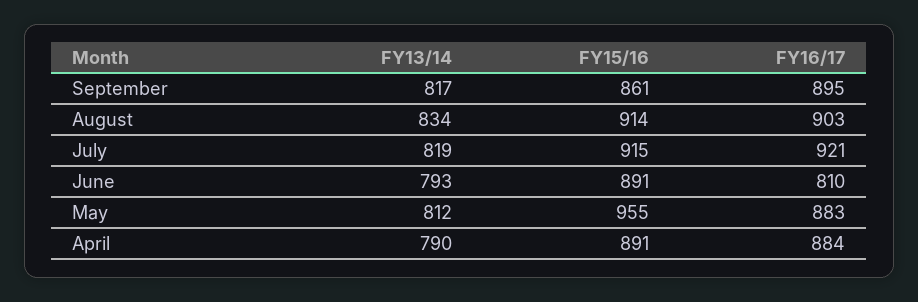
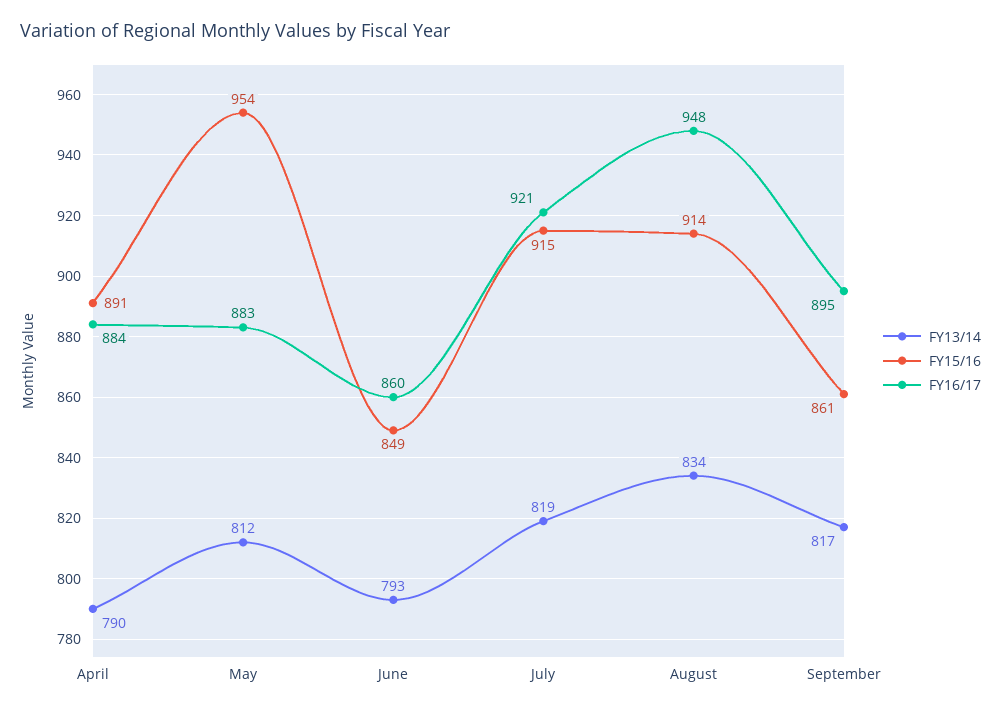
  {
    "FY13/14": {
      "September": 817,
      "August": 834,
      "July": 819,
      "June": 793,
      "May": 812,
      "April": 790
    },
    "FY15/16": {
      "September": 861,
      "August": 914,
      "July": 915,
-     "June": 891,
+     "June": 849,
-     "May": 955,
+     "May": 954,
      "April": 891
    },
    "FY16/17": {
      "September": 895,
-     "August": 903,
+     "August": 948,
      "July": 921,
-     "June": 810,
+     "June": 860,
      "May": 883,
      "April": 884
    }
  }

